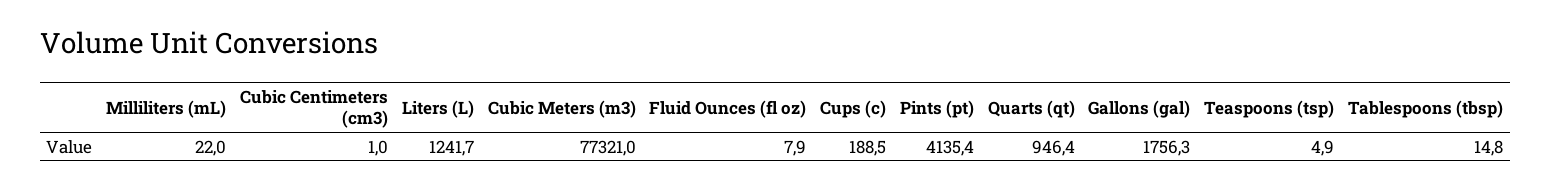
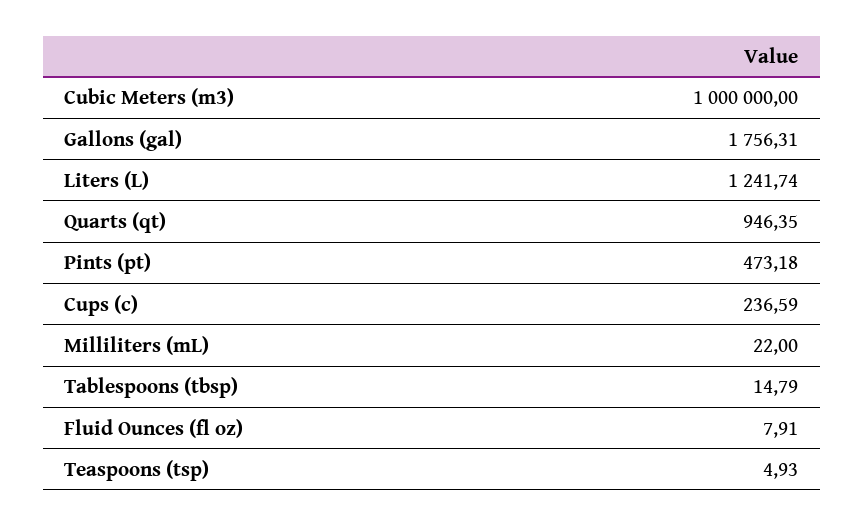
  {
    "Milliliters (mL)": 22,
-   "Cubic Centimeters (cm3)": 1,
    "Liters (L)": 1241.74,
-   "Cubic Meters (m3)": 77321,
+   "Cubic Meters (m3)": 1000000,
    "Fluid Ounces (fl oz)": 7.91,
-   "Cups (c)": 188.5,
+   "Cups (c)": 236.59,
-   "Pints (pt)": 4135.4,
+   "Pints (pt)": 473.18,
    "Quarts (qt)": 946.35,
    "Gallons (gal)": 1756.31,
    "Teaspoons (tsp)": 4.93,
    "Tablespoons (tbsp)": 14.79
  }

